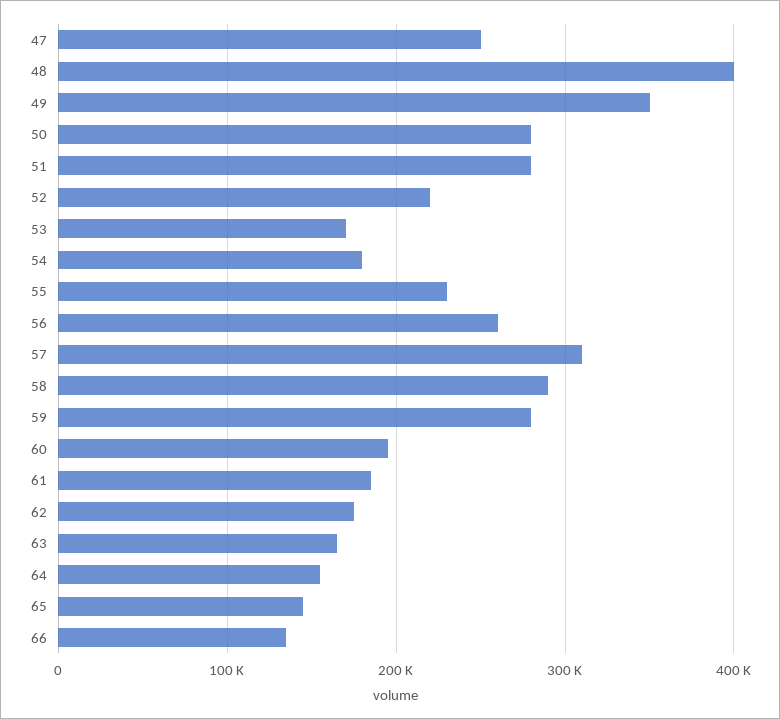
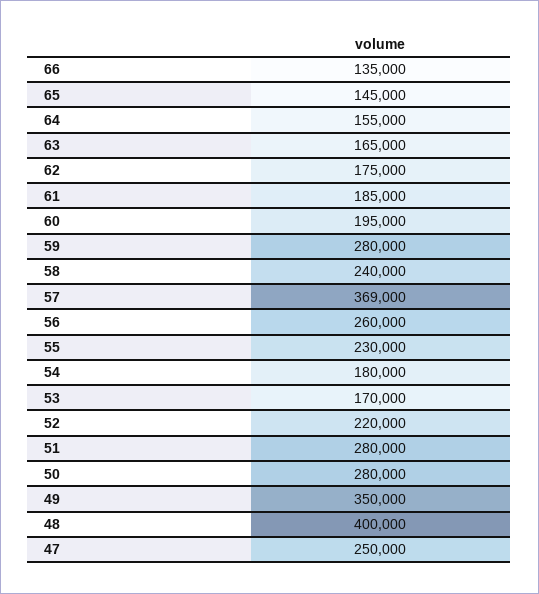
  {
    "47": 250000,
    "48": 400000,
    "49": 350000,
    "50": 280000,
    "51": 280000,
    "52": 220000,
    "53": 170000,
    "54": 180000,
    "55": 230000,
    "56": 260000,
-   "57": 310000,
+   "57": 369000,
-   "58": 290000,
+   "58": 240000,
    "59": 280000,
    "60": 195000,
    "61": 185000,
    "62": 175000,
    "63": 165000,
    "64": 155000,
    "65": 145000,
    "66": 135000
  }

